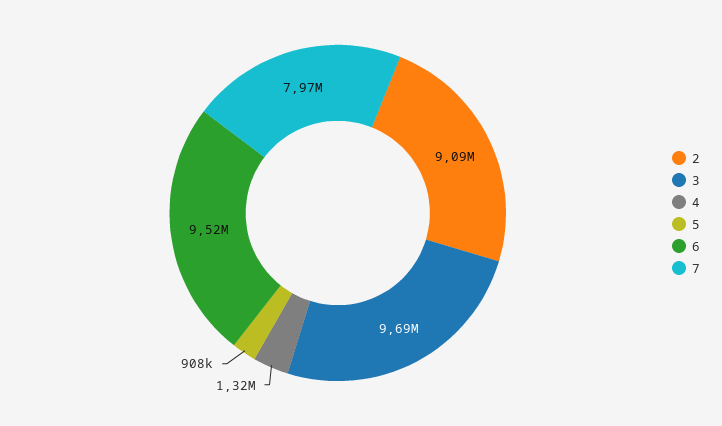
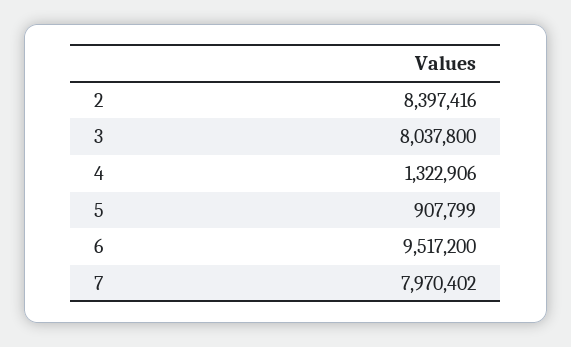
  {
-   "2": 9090000,
+   "2": 8397416,
-   "3": 9690000,
+   "3": 8037800,
    "4": 1322906,
    "5": 907799,
    "6": 9517200,
    "7": 7970402
  }

